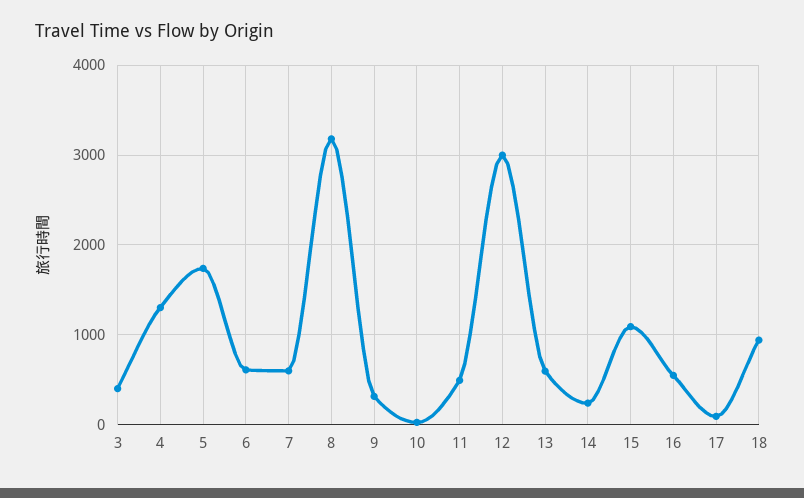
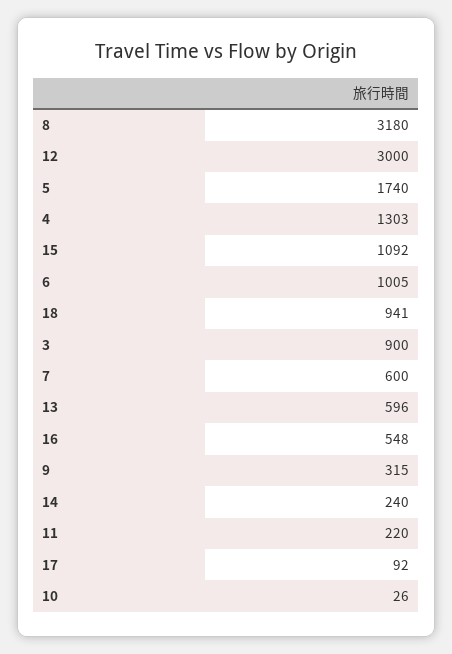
  {
-   "3": 400,
+   "3": 900,
    "4": 1303,
    "5": 1740,
-   "6": 600,
+   "6": 1005,
    "7": 600,
    "8": 3180,
    "9": 315,
    "10": 26,
-   "11": 500,
+   "11": 220,
    "12": 3000,
    "13": 596,
    "14": 240,
    "15": 1092,
    "16": 548,
    "17": 92,
    "18": 941
  }

